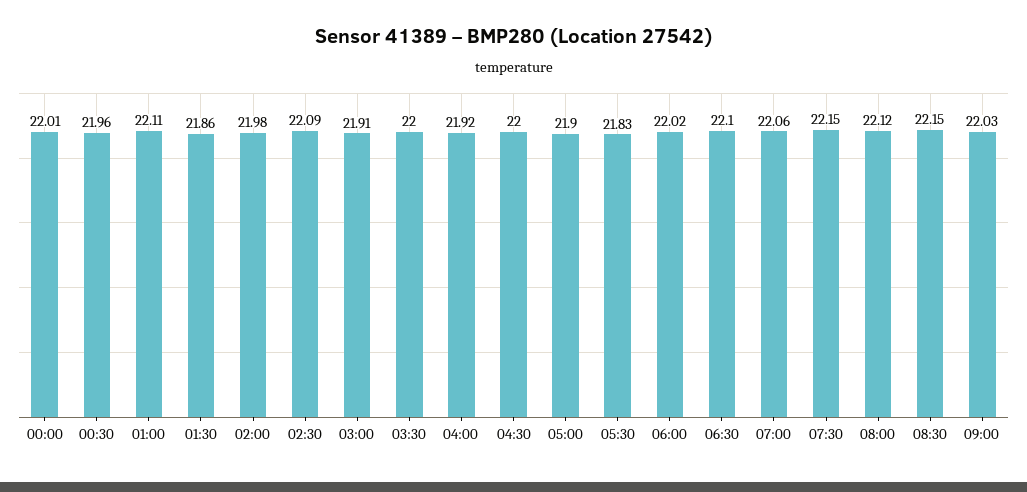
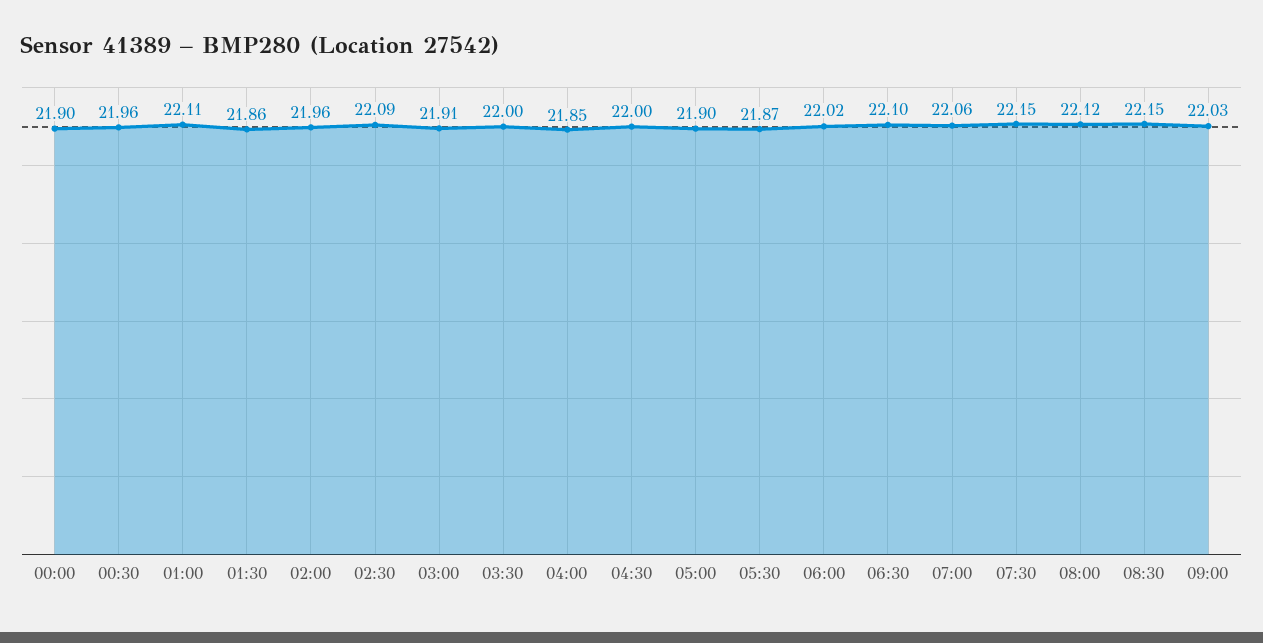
  {
-   "00:00": 22.01,
+   "00:00": 21.9,
    "00:30": 21.96,
    "01:00": 22.11,
    "01:30": 21.86,
-   "02:00": 21.98,
+   "02:00": 21.96,
    "02:30": 22.09,
    "03:00": 21.91,
    "03:30": 22,
-   "04:00": 21.92,
+   "04:00": 21.85,
    "04:30": 22,
    "05:00": 21.9,
-   "05:30": 21.83,
+   "05:30": 21.87,
    "06:00": 22.02,
    "06:30": 22.1,
    "07:00": 22.06,
    "07:30": 22.15,
    "08:00": 22.12,
    "08:30": 22.15,
    "09:00": 22.03
  }

